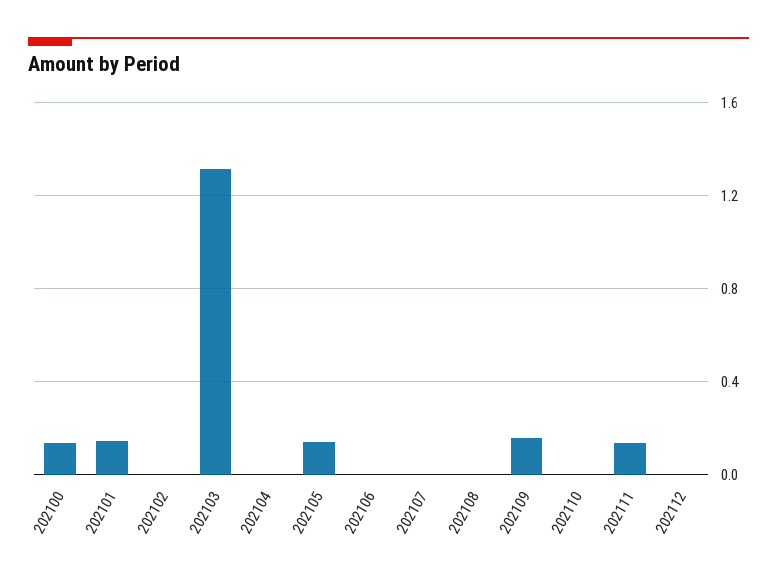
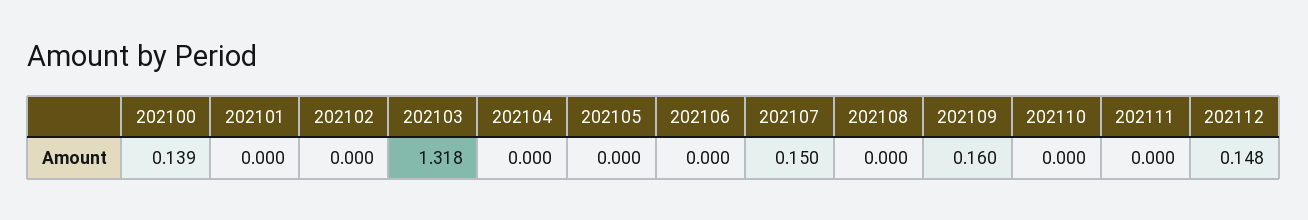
  {
    "202100": 0.139,
-   "202101": 0.15,
+   "202101": 0,
    "202102": 0,
    "202103": 1.318,
    "202104": 0,
-   "202105": 0.15,
+   "202105": 0,
    "202106": 0,
-   "202107": 0,
+   "202107": 0.15,
    "202108": 0,
    "202109": 0.16,
    "202110": 0,
-   "202111": 0.15,
+   "202111": 0,
-   "202112": 0
+   "202112": 0.148
  }

